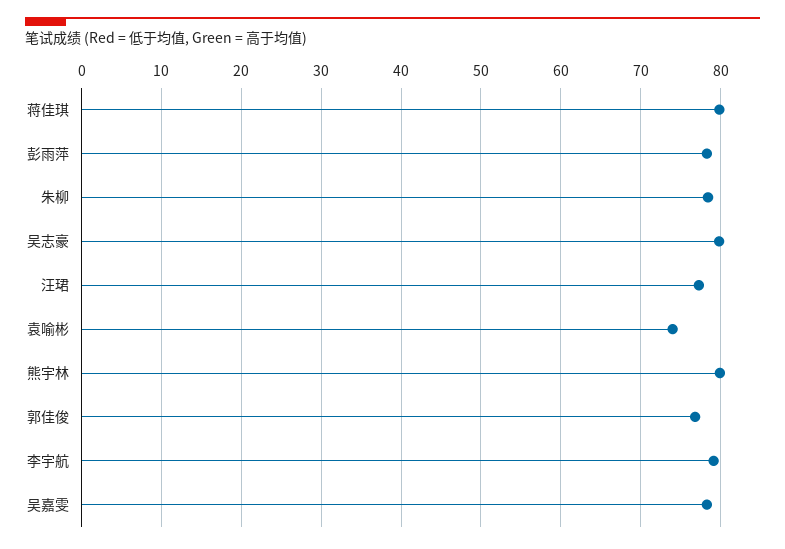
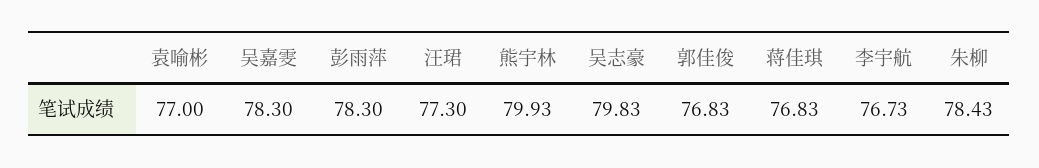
  {
-   "蒋佳琪": 80,
+   "蒋佳琪": 76.83,
    "彭雨萍": 78.3,
    "朱柳": 78.43,
    "吴志豪": 79.83,
    "汪珺": 77.3,
-   "袁喻彬": 74,
+   "袁喻彬": 77,
    "熊宇林": 79.93,
    "郭佳俊": 76.83,
-   "李宇航": 79,
+   "李宇航": 76.73,
    "吴嘉雯": 78.3
  }

